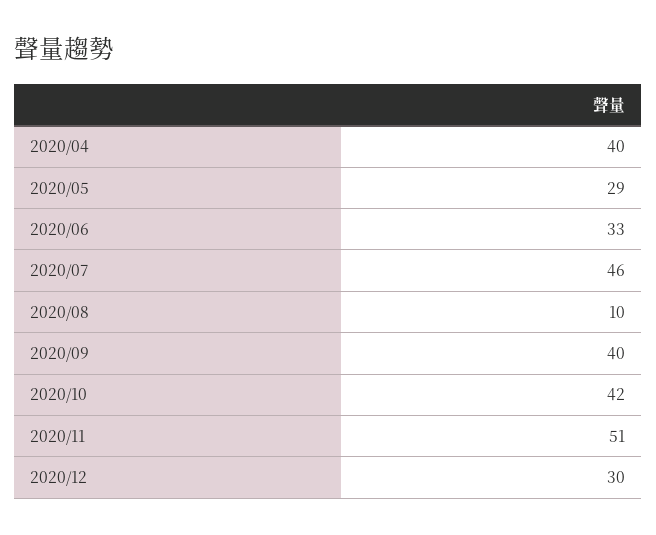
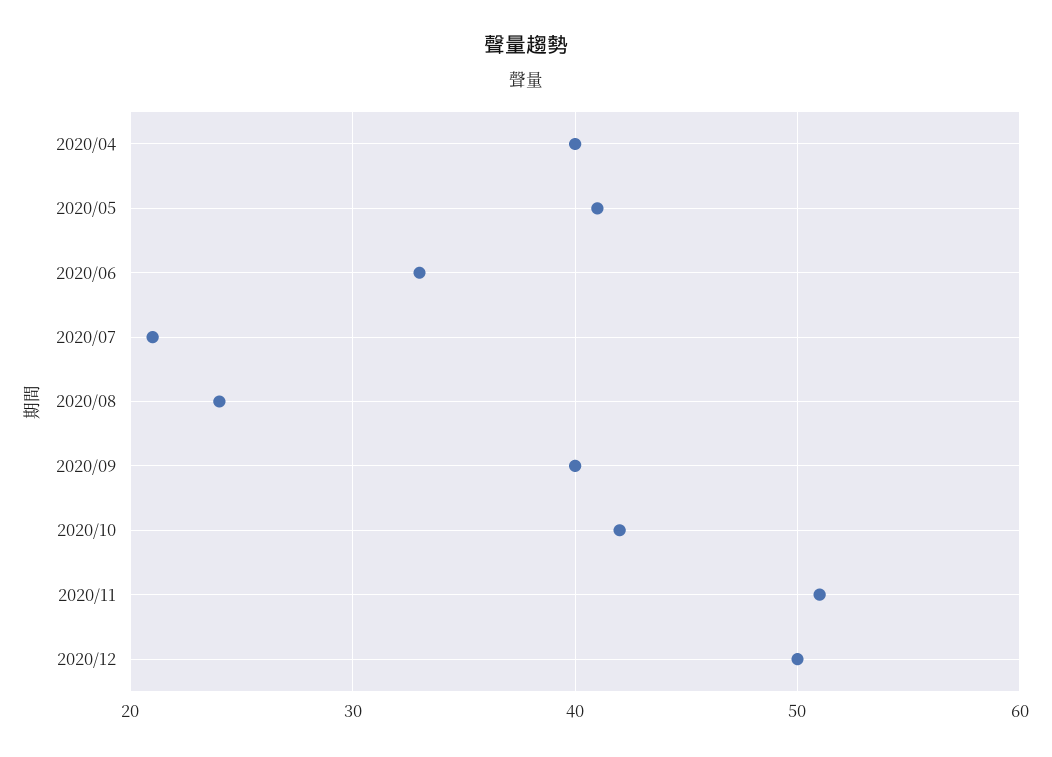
  {
    "2020/04": 40,
-   "2020/05": 29,
+   "2020/05": 41,
    "2020/06": 33,
-   "2020/07": 46,
+   "2020/07": 21,
-   "2020/08": 10,
+   "2020/08": 24,
    "2020/09": 40,
    "2020/10": 42,
    "2020/11": 51,
-   "2020/12": 30
+   "2020/12": 50
  }

